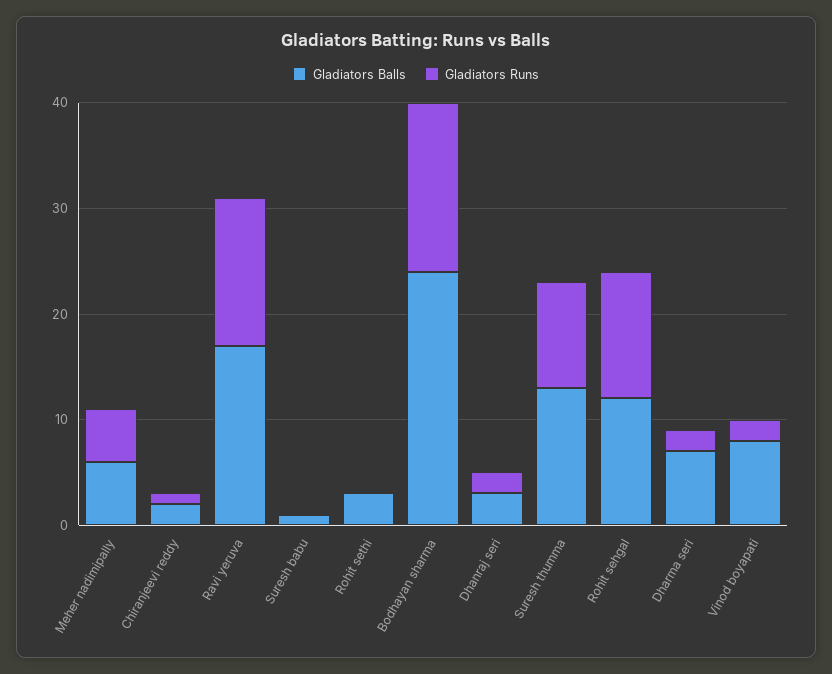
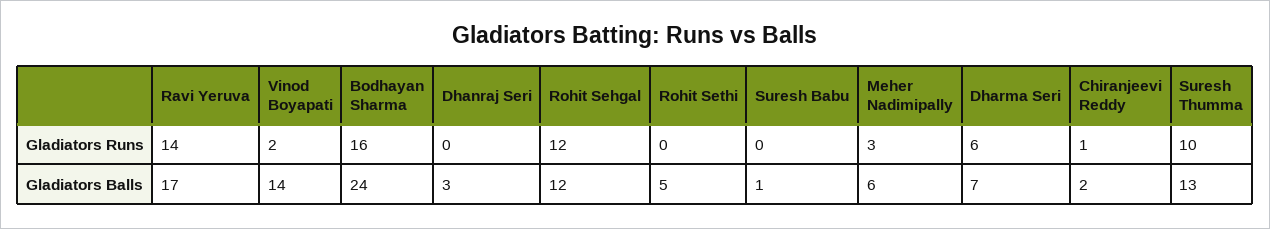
  {
    "Gladiators Balls": {
      "Meher nadimipally": 6,
      "Chiranjeevi reddy": 2,
      "Ravi yeruva": 17,
      "Suresh babu": 1,
-     "Rohit sethi": 3,
+     "Rohit sethi": 5,
      "Bodhayan sharma": 24,
      "Dhanraj seri": 3,
      "Suresh thumma": 13,
      "Rohit sehgal": 12,
      "Dharma seri": 7,
-     "Vinod boyapati": 8
+     "Vinod boyapati": 14
    },
    "Gladiators Runs": {
-     "Meher nadimipally": 5,
+     "Meher nadimipally": 3,
      "Chiranjeevi reddy": 1,
      "Ravi yeruva": 14,
      "Suresh babu": 0,
      "Rohit sethi": 0,
      "Bodhayan sharma": 16,
-     "Dhanraj seri": 2,
+     "Dhanraj seri": 0,
      "Suresh thumma": 10,
      "Rohit sehgal": 12,
-     "Dharma seri": 2,
+     "Dharma seri": 6,
      "Vinod boyapati": 2
    }
  }

